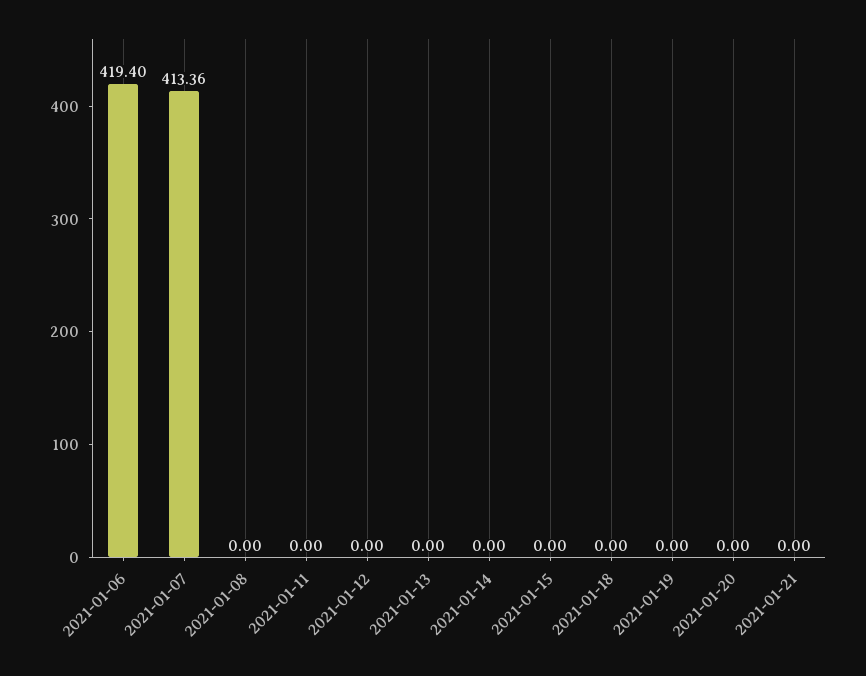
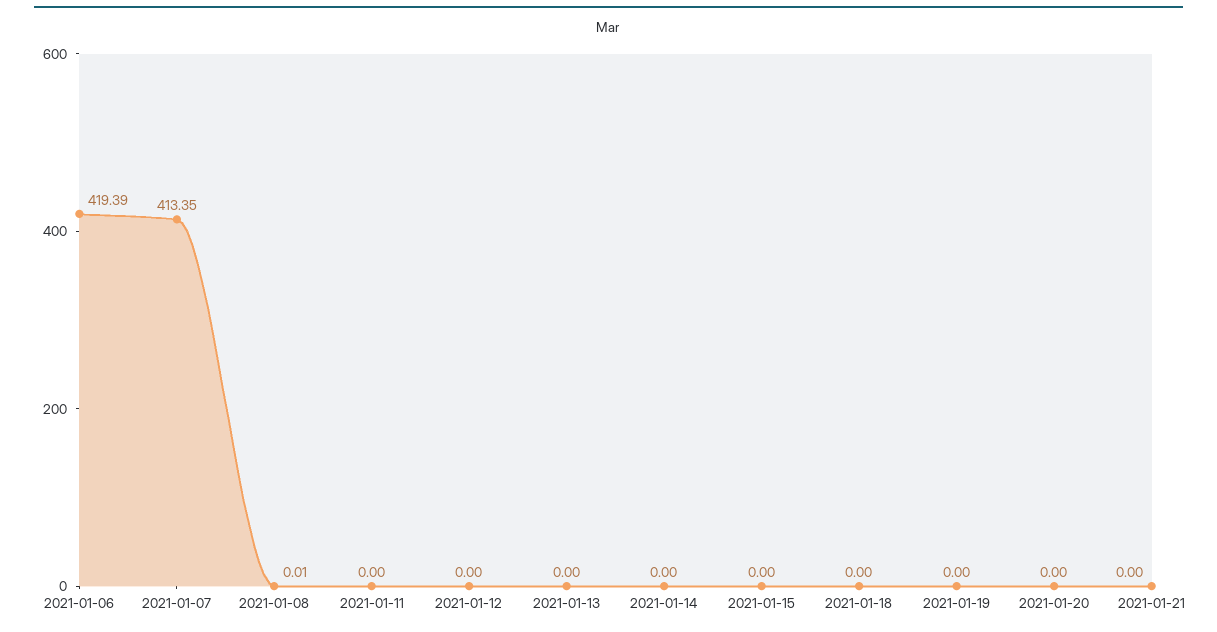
  {
-   "2021-01-06": 419.4,
+   "2021-01-06": 419.39,
-   "2021-01-07": 413.36,
+   "2021-01-07": 413.35,
-   "2021-01-08": 0,
+   "2021-01-08": 0.01,
    "2021-01-11": 0,
    "2021-01-12": 0,
    "2021-01-13": 0,
    "2021-01-14": 0,
    "2021-01-15": 0,
    "2021-01-18": 0,
    "2021-01-19": 0,
    "2021-01-20": 0,
    "2021-01-21": 0
  }

